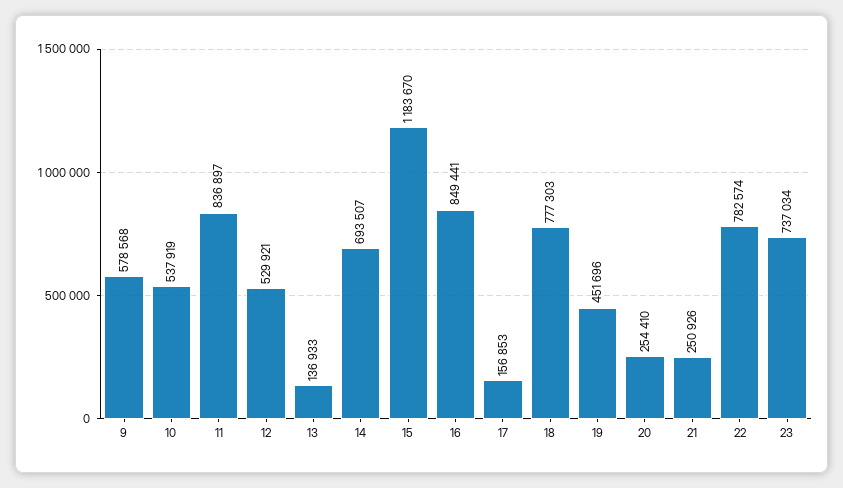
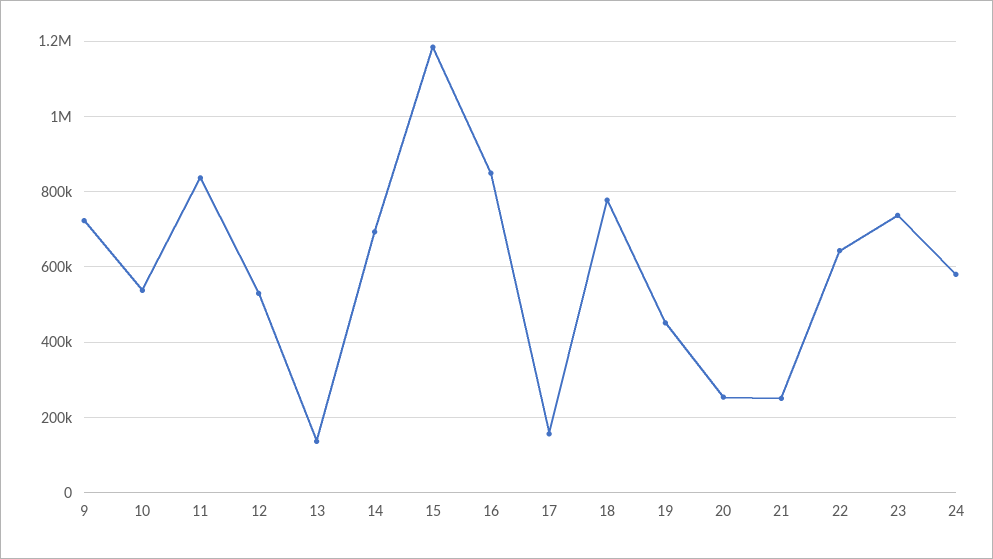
  {
-   "9": 578568,
+   "9": 720000,
    "10": 537919,
    "11": 836897,
    "12": 529921,
    "13": 136933,
    "14": 693507,
    "15": 1183670,
    "16": 849441,
    "17": 156853,
    "18": 777303,
    "19": 451696,
    "20": 254410,
    "21": 250926,
-   "22": 782574,
+   "22": 640000,
-   "23": 737034
+   "23": 737034,
+   "24": 580000
  }

